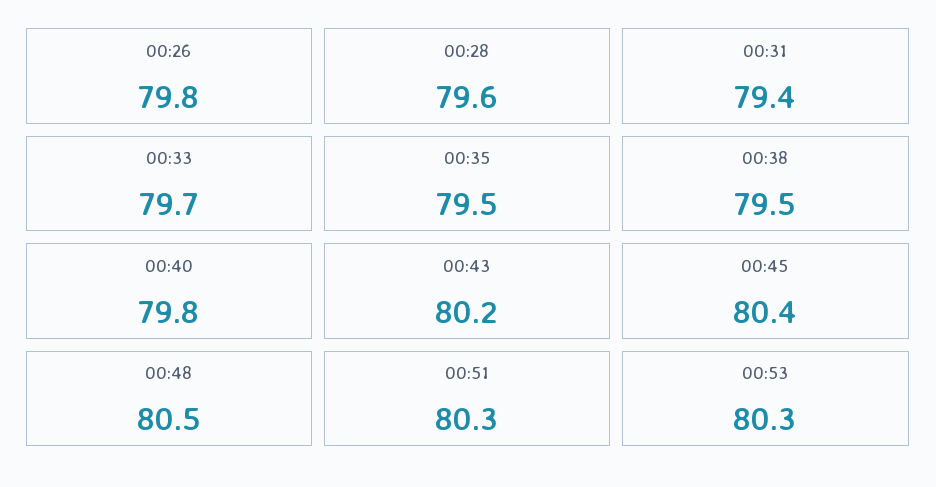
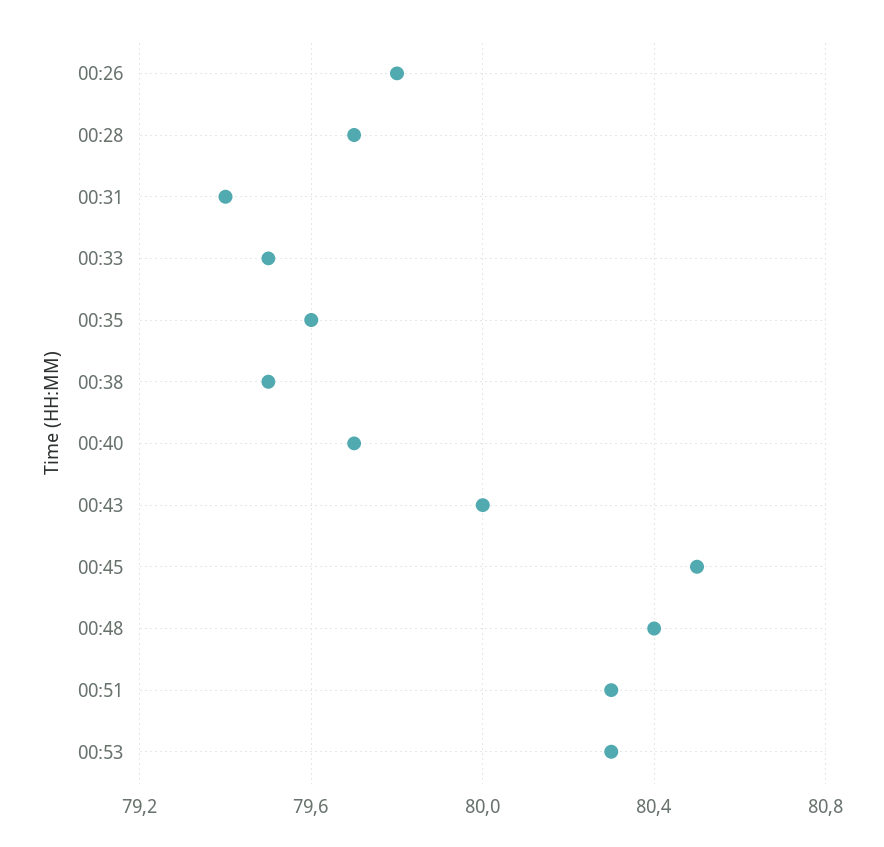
  {
    "00:26": 79.8,
-   "00:28": 79.6,
+   "00:28": 79.7,
    "00:31": 79.4,
-   "00:33": 79.7,
+   "00:33": 79.5,
-   "00:35": 79.5,
+   "00:35": 79.6,
    "00:38": 79.5,
-   "00:40": 79.8,
+   "00:40": 79.7,
-   "00:43": 80.2,
+   "00:43": 80,
-   "00:45": 80.4,
+   "00:45": 80.5,
-   "00:48": 80.5,
+   "00:48": 80.4,
    "00:51": 80.3,
    "00:53": 80.3
  }

